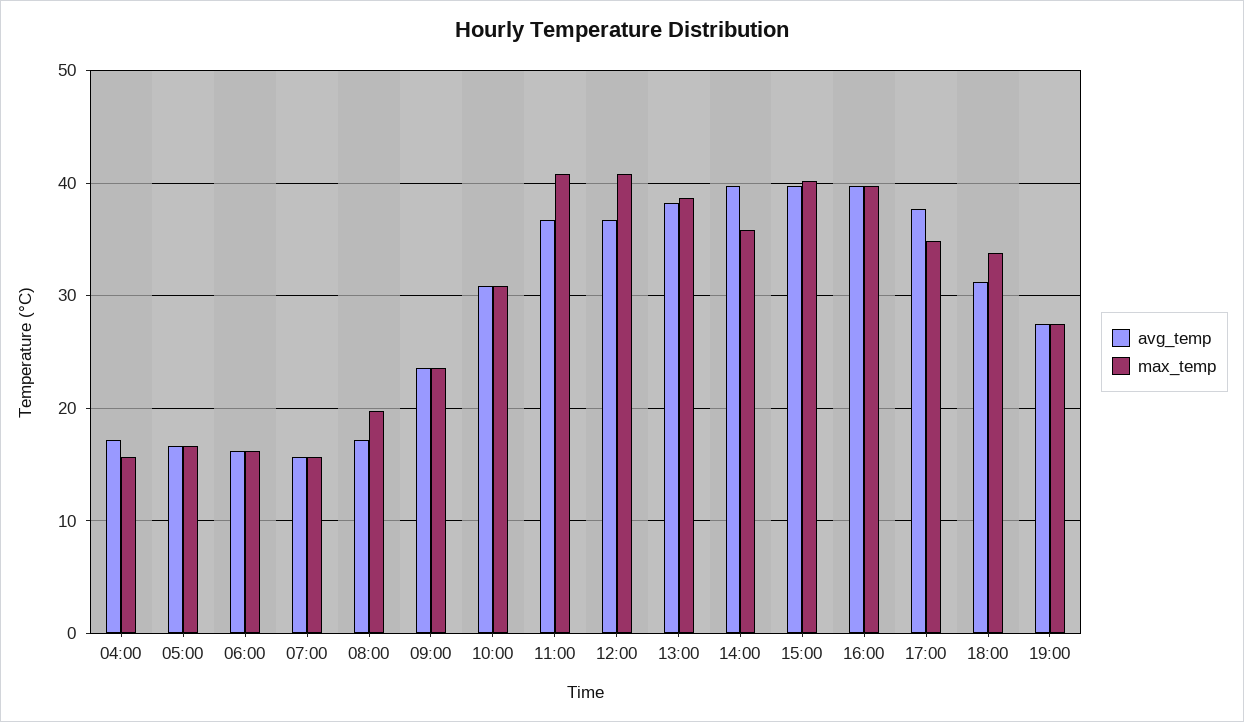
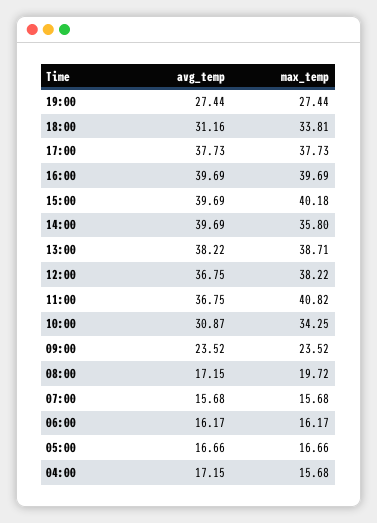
  {
    "avg_temp": {
      "04:00": 17.15,
      "05:00": 16.66,
      "06:00": 16.17,
      "07:00": 15.68,
      "08:00": 17.15,
      "09:00": 23.52,
      "10:00": 30.87,
      "11:00": 36.75,
      "12:00": 36.75,
      "13:00": 38.22,
      "14:00": 39.69,
      "15:00": 39.69,
      "16:00": 39.69,
      "17:00": 37.73,
      "18:00": 31.16,
      "19:00": 27.44
    },
    "max_temp": {
      "04:00": 15.68,
      "05:00": 16.66,
      "06:00": 16.17,
      "07:00": 15.68,
      "08:00": 19.72,
      "09:00": 23.52,
-     "10:00": 31,
+     "10:00": 34.25,
      "11:00": 40.82,
-     "12:00": 41,
+     "12:00": 38.22,
      "13:00": 38.71,
      "14:00": 35.8,
      "15:00": 40.18,
      "16:00": 39.69,
-     "17:00": 35,
+     "17:00": 37.73,
      "18:00": 33.81,
      "19:00": 27.44
    }
  }

